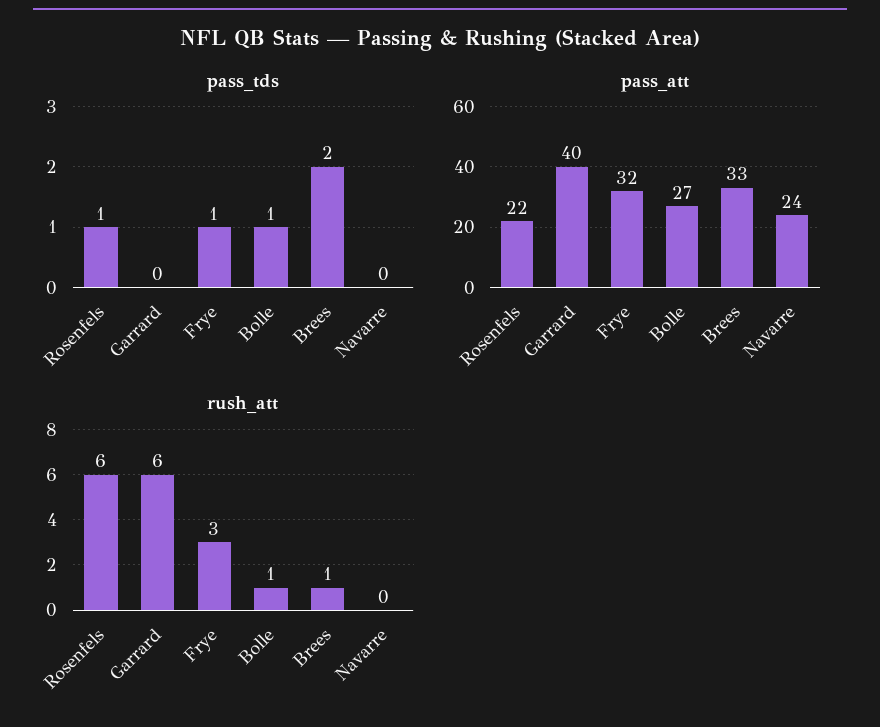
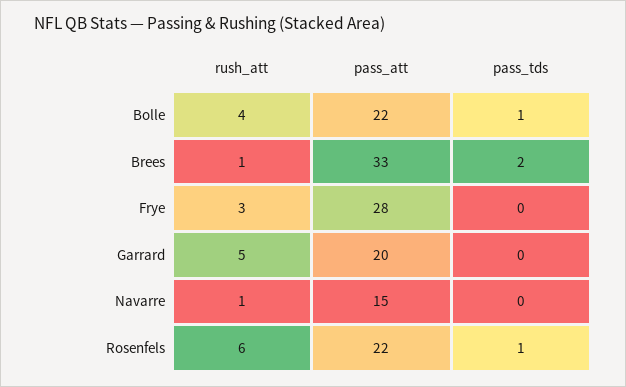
  {
    "pass_tds": {
      "Rosenfels": 1,
      "Garrard": 0,
-     "Frye": 1,
+     "Frye": 0,
      "Bolle": 1,
      "Brees": 2,
      "Navarre": 0
    },
    "pass_att": {
      "Rosenfels": 22,
-     "Garrard": 40,
+     "Garrard": 20,
-     "Frye": 32,
+     "Frye": 28,
-     "Bolle": 27,
+     "Bolle": 22,
      "Brees": 33,
-     "Navarre": 24
+     "Navarre": 15
    },
    "rush_att": {
      "Rosenfels": 6,
-     "Garrard": 6,
+     "Garrard": 5,
      "Frye": 3,
-     "Bolle": 1,
+     "Bolle": 4,
      "Brees": 1,
-     "Navarre": 0
+     "Navarre": 1
    }
  }

